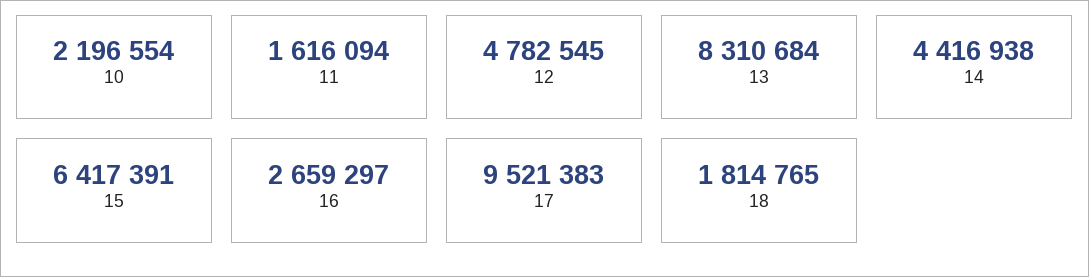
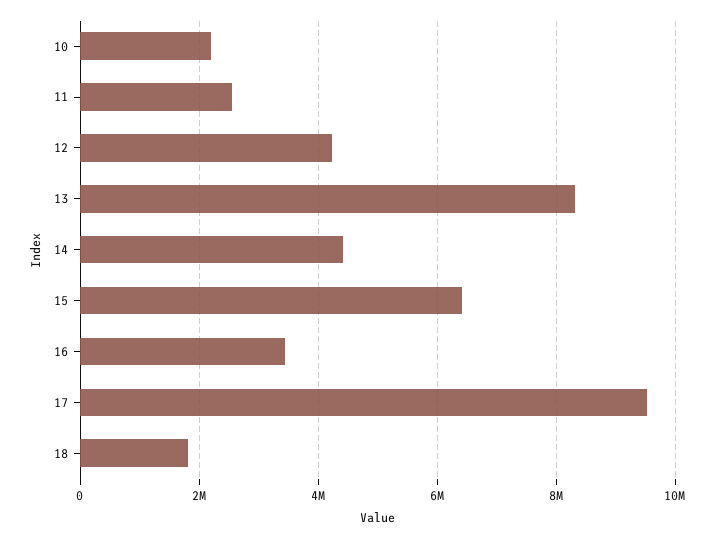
  {
    "10": 2196554,
-   "11": 1616094,
+   "11": 2600000,
-   "12": 4782545,
+   "12": 4200000,
    "13": 8310684,
    "14": 4416938,
    "15": 6417391,
-   "16": 2659297,
+   "16": 3400000,
    "17": 9521383,
    "18": 1814765
  }

